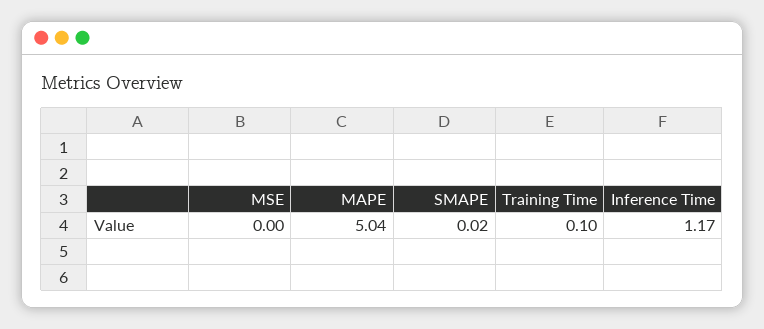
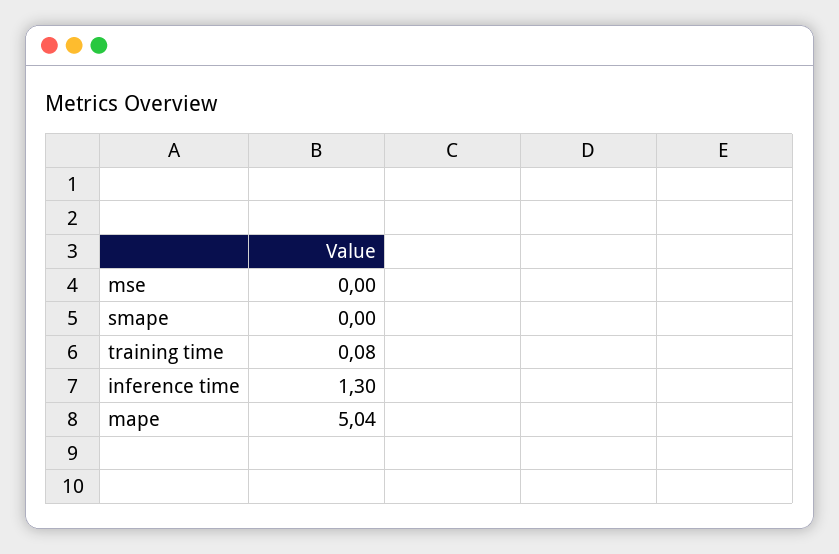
  {
    "MSE": 0,
    "MAPE": 5.04,
-   "SMAPE": 0.02,
+   "SMAPE": 0,
-   "Training Time": 0.1,
+   "Training Time": 0.08,
-   "Inference Time": 1.17
+   "Inference Time": 1.3
  }

